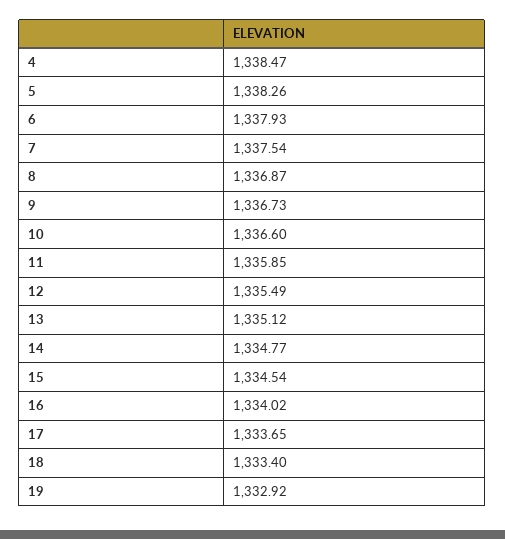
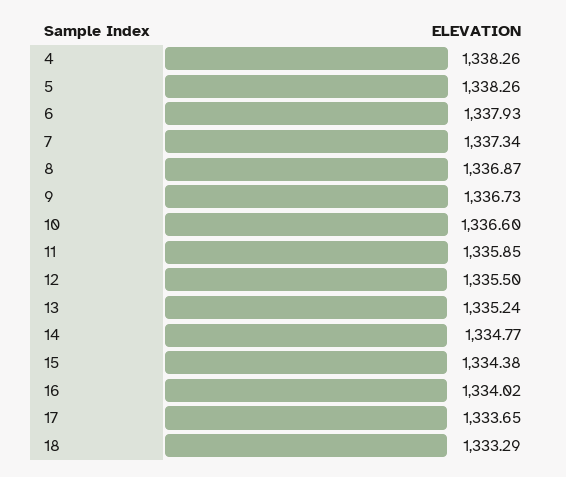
  {
-   "4": 1338.47,
+   "4": 1338.26,
    "5": 1338.26,
    "6": 1337.93,
-   "7": 1337.54,
+   "7": 1337.34,
    "8": 1336.87,
    "9": 1336.73,
    "10": 1336.6,
    "11": 1335.85,
-   "12": 1335.49,
+   "12": 1335.5,
-   "13": 1335.12,
+   "13": 1335.24,
    "14": 1334.77,
-   "15": 1334.54,
+   "15": 1334.38,
    "16": 1334.02,
    "17": 1333.65,
-   "18": 1333.4,
+   "18": 1333.29
-   "19": 1332.92
  }

